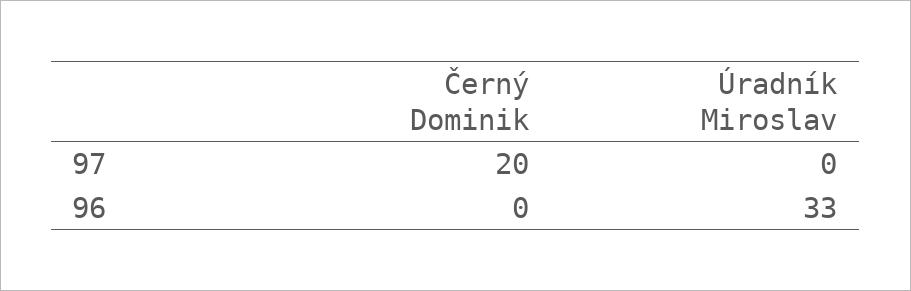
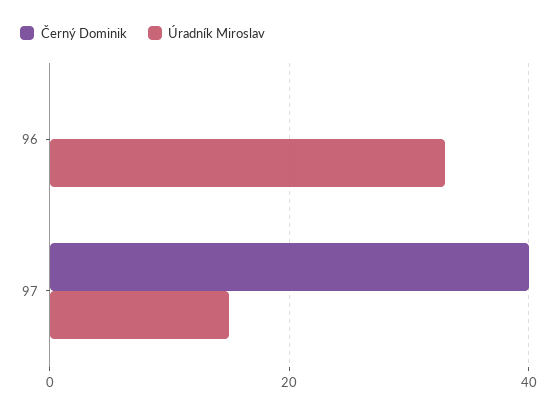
  {
    "Černý Dominik": {
-     "97": 20,
+     "97": 40,
      "96": 0
    },
    "Úradník Miroslav": {
-     "97": 0,
+     "97": 15,
      "96": 33
    }
  }

